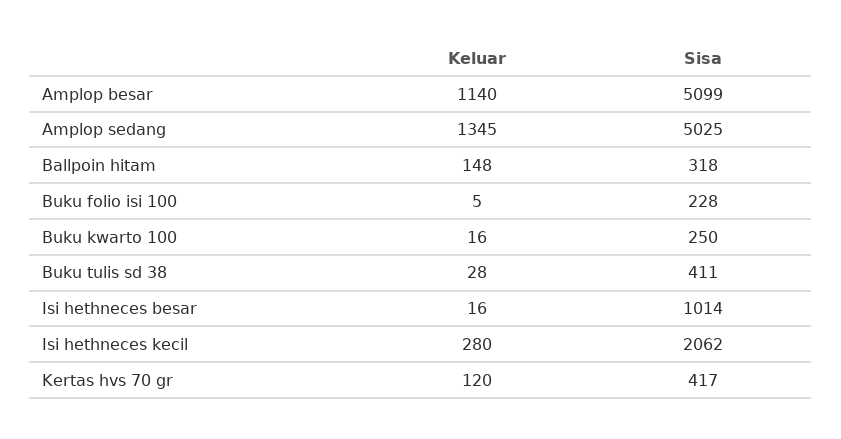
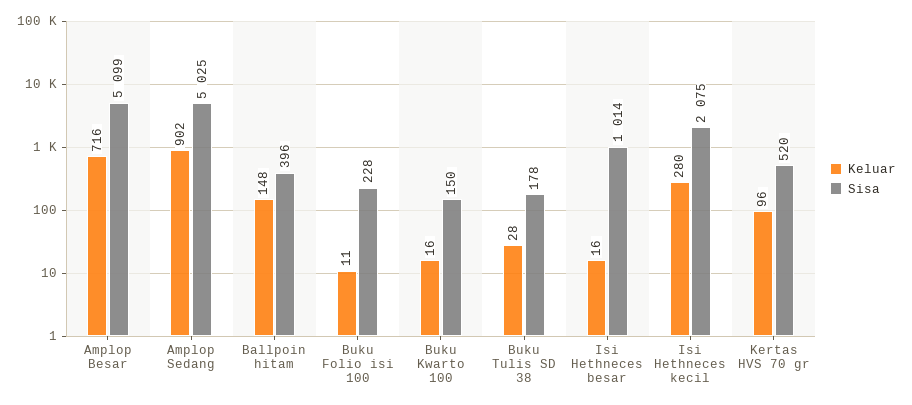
  {
    "Keluar": {
-     "Amplop besar": 1140,
+     "Amplop besar": 716,
-     "Amplop sedang": 1345,
+     "Amplop sedang": 902,
      "Ballpoin hitam": 148,
-     "Buku folio isi 100": 5,
+     "Buku folio isi 100": 11,
      "Buku kwarto 100": 16,
      "Buku tulis sd 38": 28,
      "Isi hethneces besar": 16,
      "Isi hethneces kecil": 280,
-     "Kertas hvs 70 gr": 120
+     "Kertas hvs 70 gr": 96
    },
    "Sisa": {
      "Amplop besar": 5099,
      "Amplop sedang": 5025,
-     "Ballpoin hitam": 318,
+     "Ballpoin hitam": 396,
      "Buku folio isi 100": 228,
-     "Buku kwarto 100": 250,
+     "Buku kwarto 100": 150,
-     "Buku tulis sd 38": 411,
+     "Buku tulis sd 38": 178,
      "Isi hethneces besar": 1014,
-     "Isi hethneces kecil": 2062,
+     "Isi hethneces kecil": 2075,
-     "Kertas hvs 70 gr": 417
+     "Kertas hvs 70 gr": 520
    }
  }

